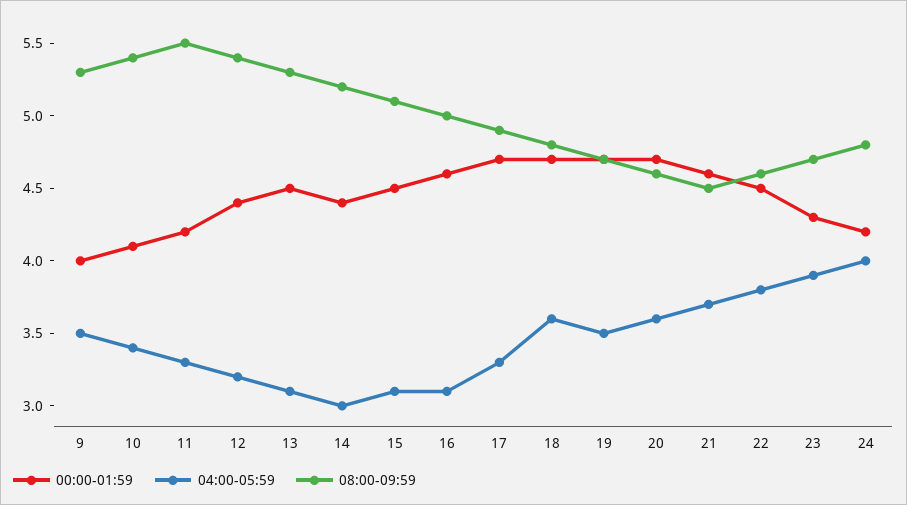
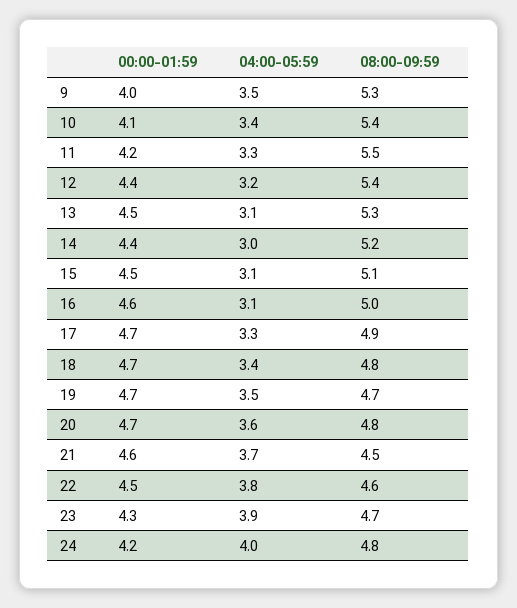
  {
    "00:00-01:59": {
      "9": 4,
      "10": 4.1,
      "11": 4.2,
      "12": 4.4,
      "13": 4.5,
      "14": 4.4,
      "15": 4.5,
      "16": 4.6,
      "17": 4.7,
      "18": 4.7,
      "19": 4.7,
      "20": 4.7,
      "21": 4.6,
      "22": 4.5,
      "23": 4.3,
      "24": 4.2
    },
    "04:00-05:59": {
      "9": 3.5,
      "10": 3.4,
      "11": 3.3,
      "12": 3.2,
      "13": 3.1,
      "14": 3,
      "15": 3.1,
      "16": 3.1,
      "17": 3.3,
-     "18": 3.6,
+     "18": 3.4,
      "19": 3.5,
      "20": 3.6,
      "21": 3.7,
      "22": 3.8,
      "23": 3.9,
      "24": 4
    },
    "08:00-09:59": {
      "9": 5.3,
      "10": 5.4,
      "11": 5.5,
      "12": 5.4,
      "13": 5.3,
      "14": 5.2,
      "15": 5.1,
      "16": 5,
      "17": 4.9,
      "18": 4.8,
      "19": 4.7,
-     "20": 4.6,
+     "20": 4.8,
      "21": 4.5,
      "22": 4.6,
      "23": 4.7,
      "24": 4.8
    }
  }

